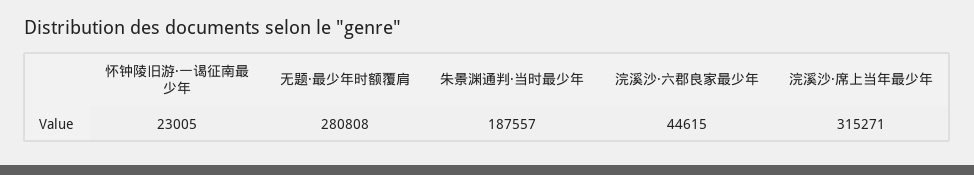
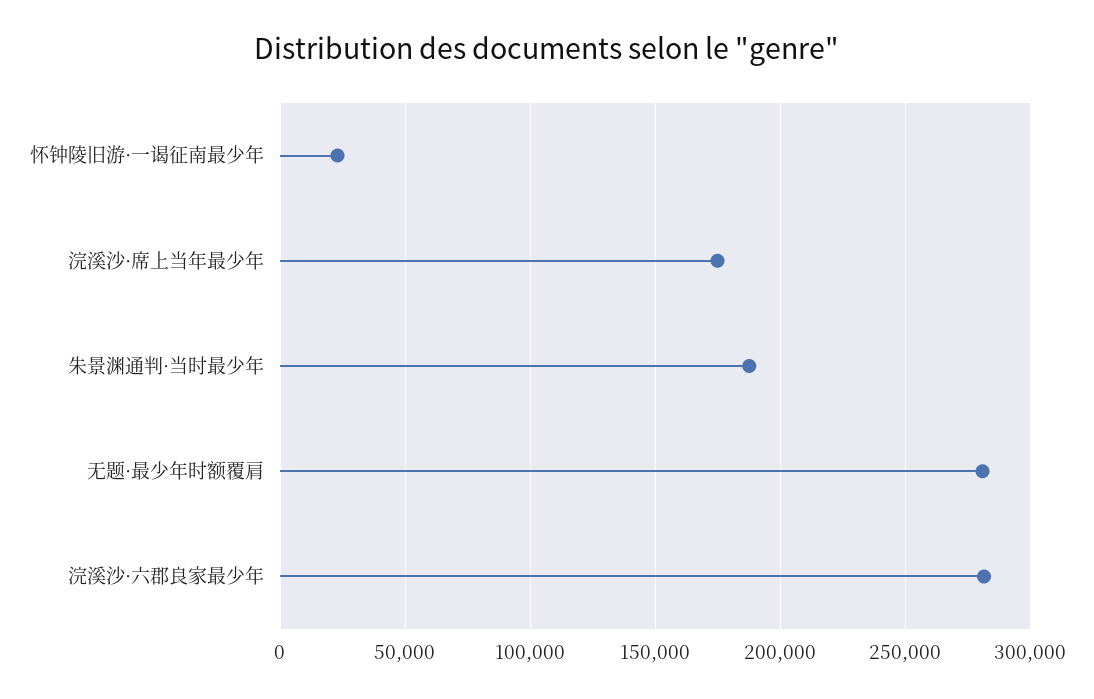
  {
    "怀钟陵旧游·一谒征南最少年": 23005,
    "无题·最少年时额覆肩": 280808,
    "朱景渊通判·当时最少年": 187557,
-   "浣溪沙·六郡良家最少年": 44615,
+   "浣溪沙·六郡良家最少年": 280000,
-   "浣溪沙·席上当年最少年": 315271
+   "浣溪沙·席上当年最少年": 175000
  }

